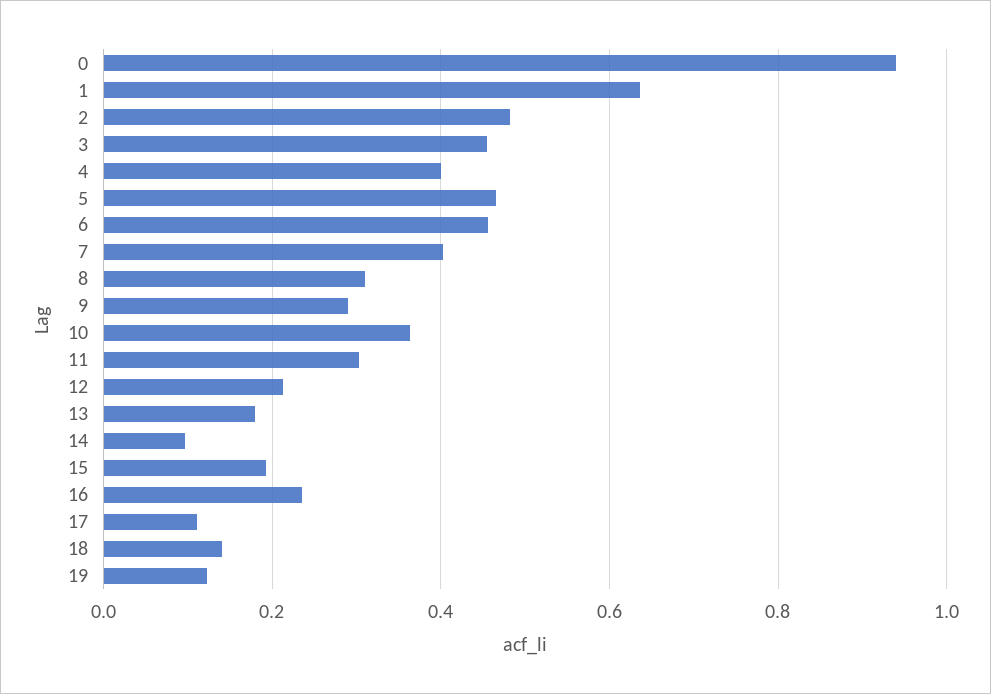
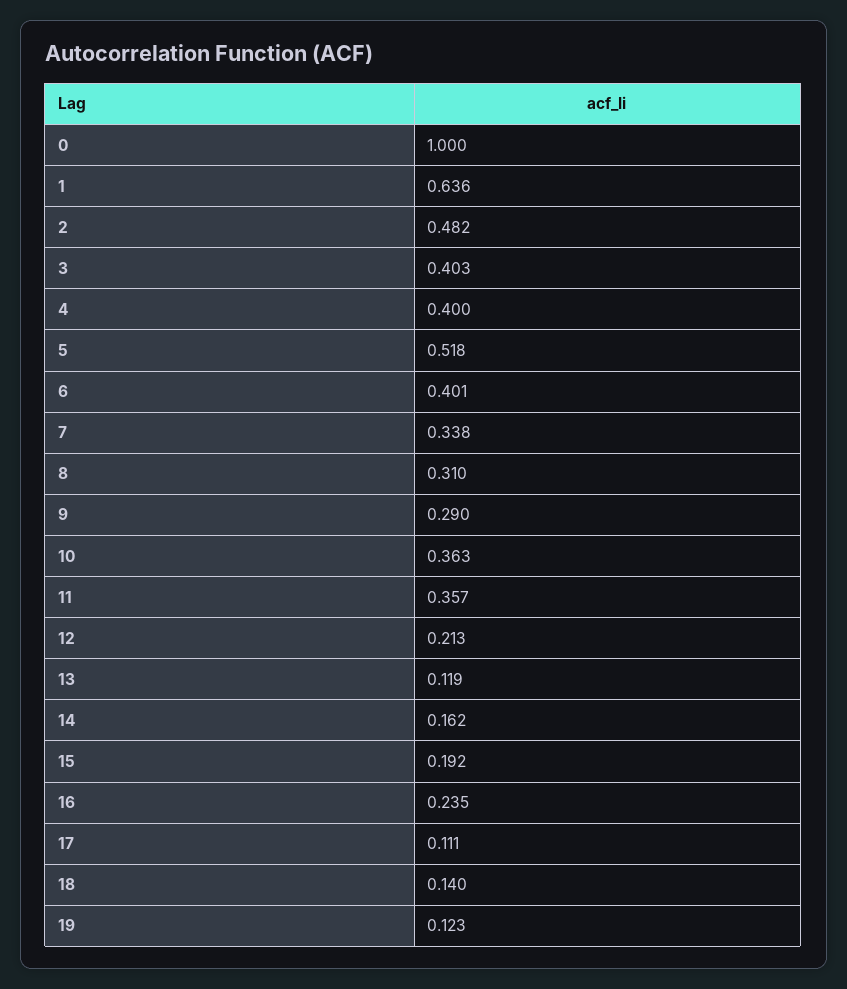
  {
-   "0": 0.94,
+   "0": 1,
    "1": 0.636,
    "2": 0.482,
-   "3": 0.46,
+   "3": 0.403,
    "4": 0.4,
-   "5": 0.46,
+   "5": 0.518,
-   "6": 0.46,
+   "6": 0.401,
-   "7": 0.4,
+   "7": 0.338,
    "8": 0.31,
    "9": 0.29,
    "10": 0.363,
-   "11": 0.3,
+   "11": 0.357,
    "12": 0.213,
-   "13": 0.18,
+   "13": 0.119,
-   "14": 0.1,
+   "14": 0.162,
    "15": 0.192,
    "16": 0.235,
    "17": 0.111,
    "18": 0.14,
    "19": 0.123
  }

